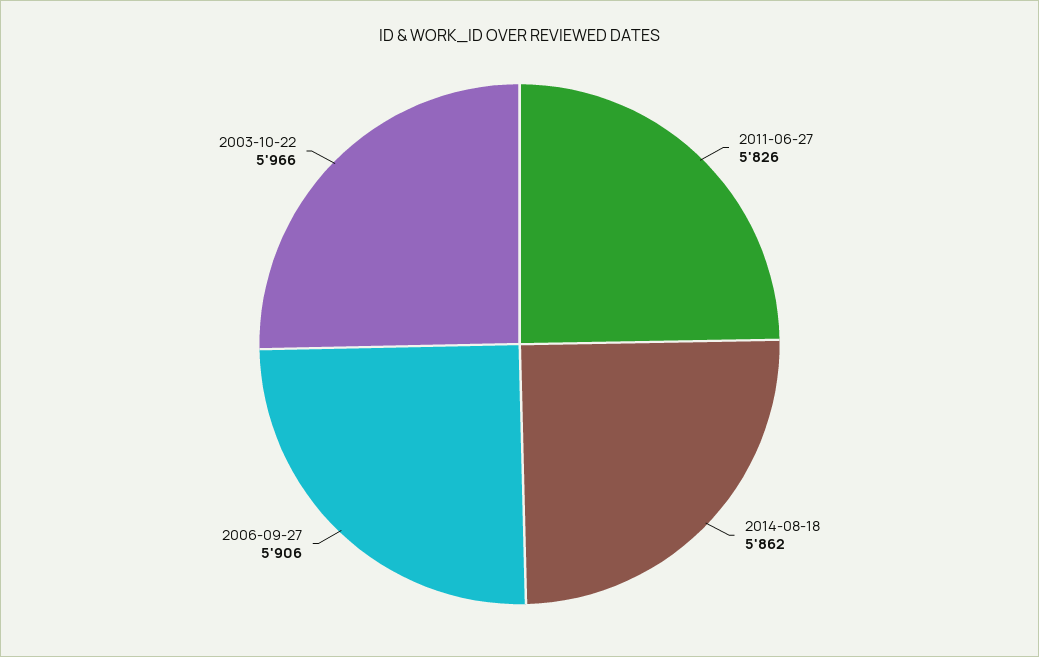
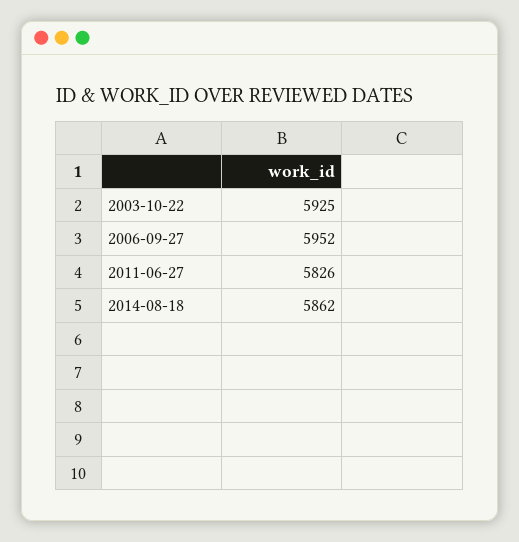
  {
    "2011-06-27": 5826,
    "2014-08-18": 5862,
-   "2006-09-27": 5906,
+   "2006-09-27": 5952,
-   "2003-10-22": 5966
+   "2003-10-22": 5925
  }

